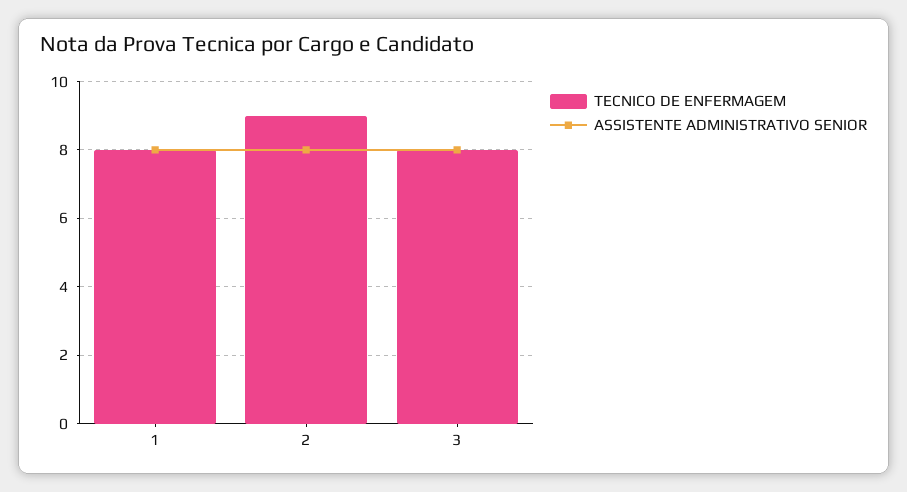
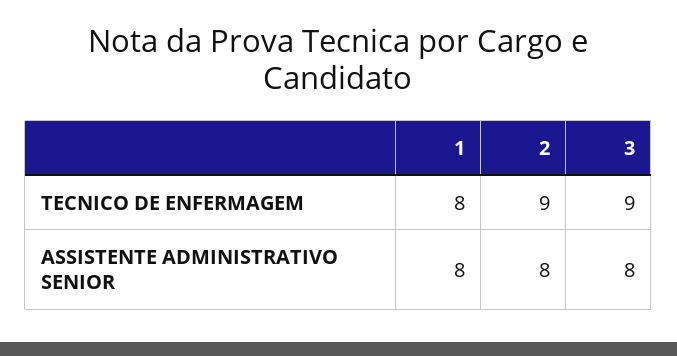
  {
    "TECNICO DE ENFERMAGEM": {
      "1": 8,
      "2": 9,
-     "3": 8
+     "3": 9
    },
    "ASSISTENTE ADMINISTRATIVO SENIOR": {
      "1": 8,
      "2": 8,
      "3": 8
    }
  }

